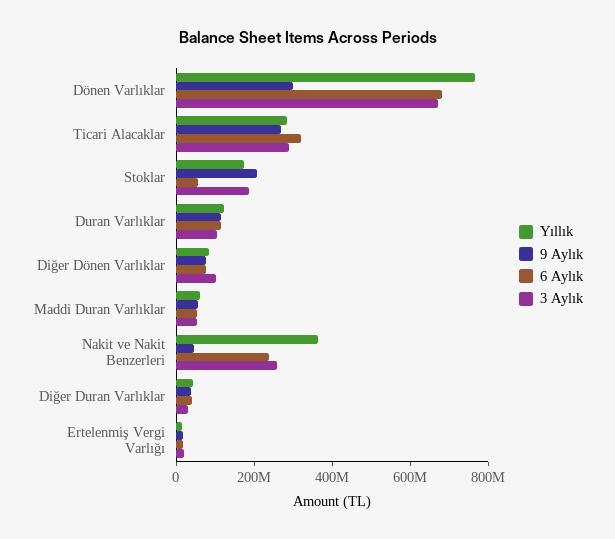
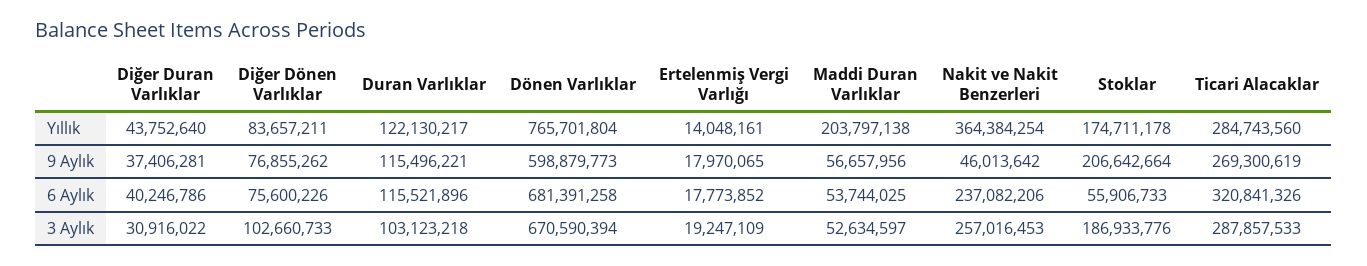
  {
    "Yıllık": {
      "Dönen Varlıklar": 765701804,
      "Ticari Alacaklar": 284743560,
      "Stoklar": 174711178,
      "Duran Varlıklar": 122130217,
      "Diğer Dönen Varlıklar": 83657211,
-     "Maddi Duran Varlıklar": 50000000,
+     "Maddi Duran Varlıklar": 203797138,
      "Nakit ve Nakit Benzerleri": 364384254,
      "Diğer Duran Varlıklar": 43752640,
      "Ertelenmiş Vergi Varlığı": 14048161
    },
    "9 Aylık": {
-     "Dönen Varlıklar": 300000000,
+     "Dönen Varlıklar": 598879773,
      "Ticari Alacaklar": 269300619,
      "Stoklar": 206642664,
      "Duran Varlıklar": 115496221,
      "Diğer Dönen Varlıklar": 76855262,
      "Maddi Duran Varlıklar": 56657956,
      "Nakit ve Nakit Benzerleri": 46013642,
      "Diğer Duran Varlıklar": 37406281,
      "Ertelenmiş Vergi Varlığı": 17970065
    },
    "6 Aylık": {
      "Dönen Varlıklar": 681391258,
      "Ticari Alacaklar": 320841326,
      "Stoklar": 55906733,
      "Duran Varlıklar": 115521896,
      "Diğer Dönen Varlıklar": 75600226,
      "Maddi Duran Varlıklar": 53744025,
      "Nakit ve Nakit Benzerleri": 237082206,
      "Diğer Duran Varlıklar": 40246786,
      "Ertelenmiş Vergi Varlığı": 17773852
    },
    "3 Aylık": {
      "Dönen Varlıklar": 670590394,
      "Ticari Alacaklar": 287857533,
      "Stoklar": 186933776,
      "Duran Varlıklar": 103123218,
      "Diğer Dönen Varlıklar": 102660733,
      "Maddi Duran Varlıklar": 52634597,
      "Nakit ve Nakit Benzerleri": 257016453,
      "Diğer Duran Varlıklar": 30916022,
      "Ertelenmiş Vergi Varlığı": 19247109
    }
  }

